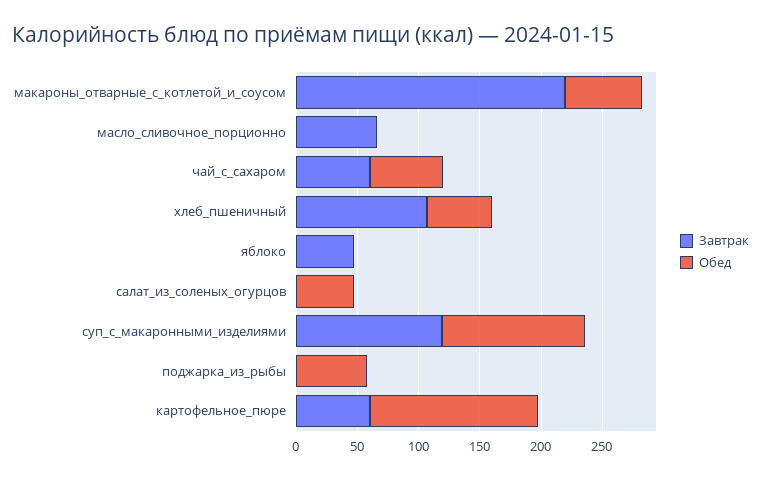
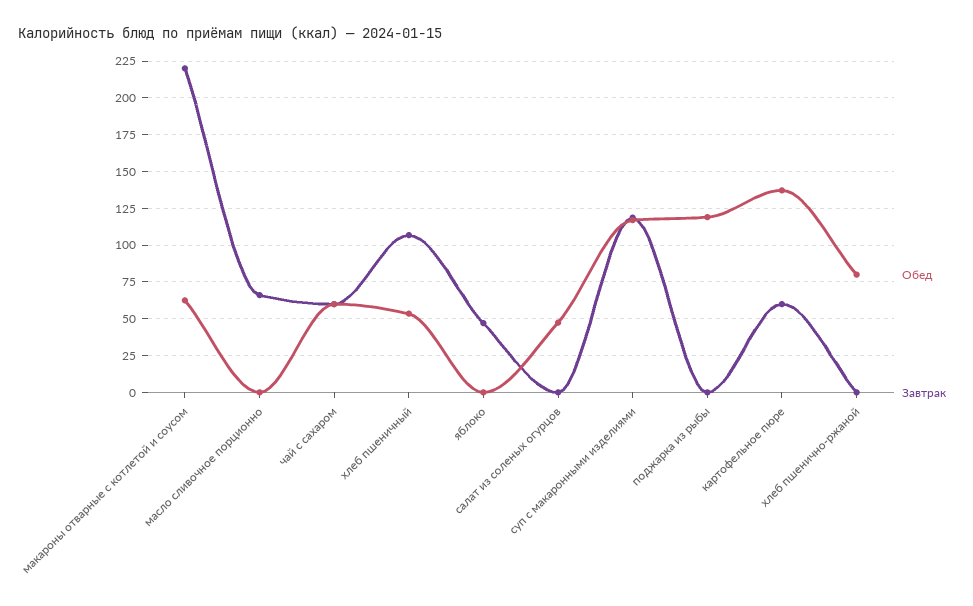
  {
    "Завтрак": {
      "макароны_отварные_с_котлетой_и_соусом": 220,
      "масло_сливочное_порционно": 65,
      "чай_с_сахаром": 60,
      "хлеб_пшеничный": 105,
      "яблоко": 45,
      "салат_из_соленых_огурцов": 0,
      "суп_с_макаронными_изделиями": 120,
      "поджарка_из_рыбы": 0,
-     "картофельное_пюре": 60
+     "картофельное_пюре": 60,
+     "хлеб пшенично-ржаной": 0
    },
    "Обед": {
      "макароны_отварные_с_котлетой_и_соусом": 65,
      "масло_сливочное_порционно": 0,
      "чай_с_сахаром": 60,
      "хлеб_пшеничный": 55,
      "яблоко": 0,
      "салат_из_соленых_огурцов": 45,
      "суп_с_макаронными_изделиями": 115,
-     "поджарка_из_рыбы": 60,
+     "поджарка_из_рыбы": 120,
-     "картофельное_пюре": 135
+     "картофельное_пюре": 135,
+     "хлеб пшенично-ржаной": 80
    }
  }

